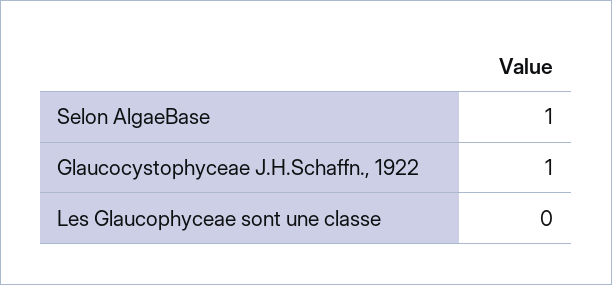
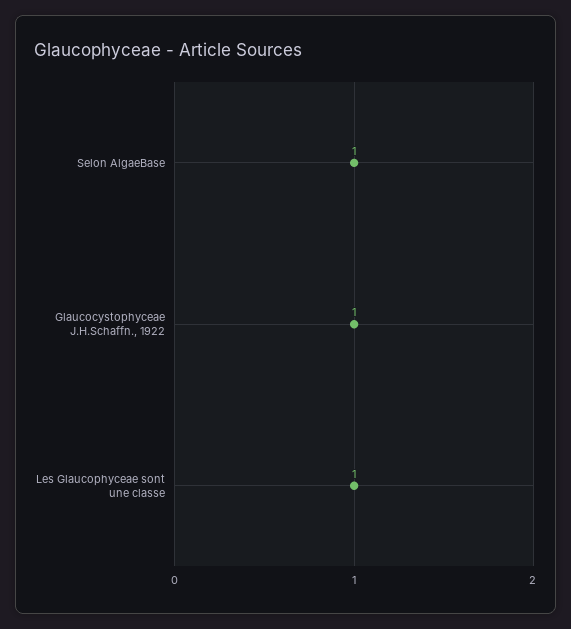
  {
    "Selon AlgaeBase": 1,
    "Glaucocystophyceae J.H.Schaffn., 1922": 1,
-   "Les Glaucophyceae sont une classe": 0
+   "Les Glaucophyceae sont une classe": 1
  }

